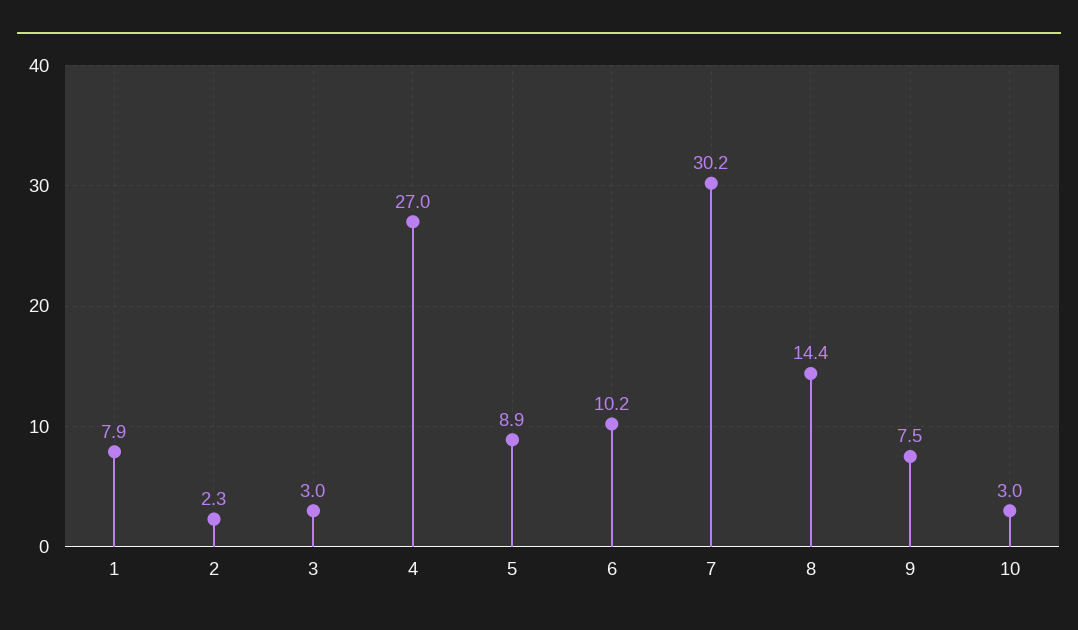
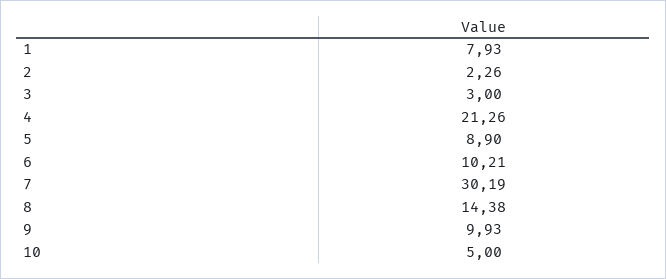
  {
    "1": 7.93,
    "2": 2.26,
    "3": 3,
-   "4": 27,
+   "4": 21.26,
    "5": 8.9,
    "6": 10.21,
    "7": 30.19,
    "8": 14.38,
-   "9": 7.5,
+   "9": 9.93,
-   "10": 3
+   "10": 5
  }

